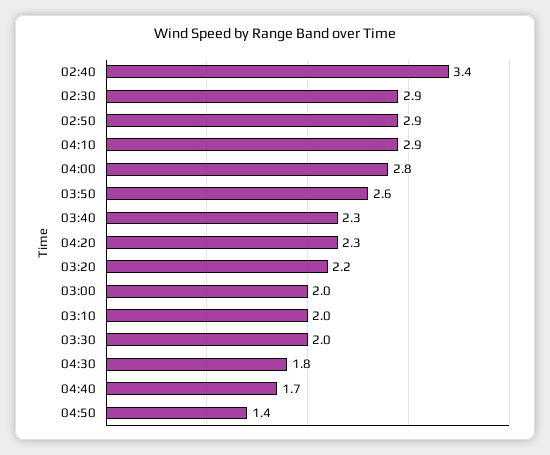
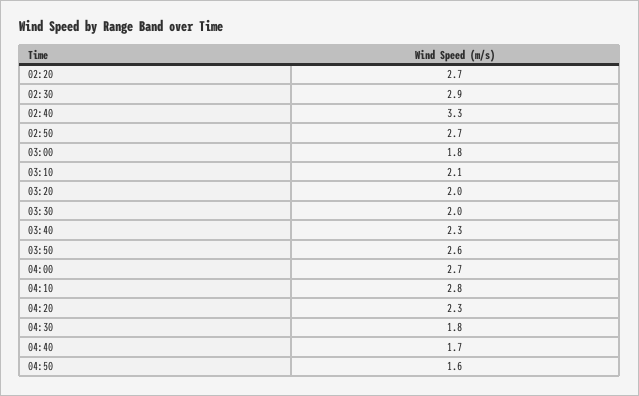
  {
-   "02:40": 3.4,
+   "02:40": 3.3,
    "02:30": 2.9,
-   "02:50": 2.9,
+   "02:50": 2.7,
-   "04:10": 2.9,
+   "04:10": 2.8,
-   "04:00": 2.8,
+   "04:00": 2.7,
    "03:50": 2.6,
    "03:40": 2.3,
    "04:20": 2.3,
-   "03:20": 2.2,
+   "03:20": 2,
-   "03:00": 2,
+   "03:00": 1.8,
-   "03:10": 2,
+   "03:10": 2.1,
    "03:30": 2,
    "04:30": 1.8,
    "04:40": 1.7,
-   "04:50": 1.4
+   "04:50": 1.6,
+   "02:20": 2.7
  }

